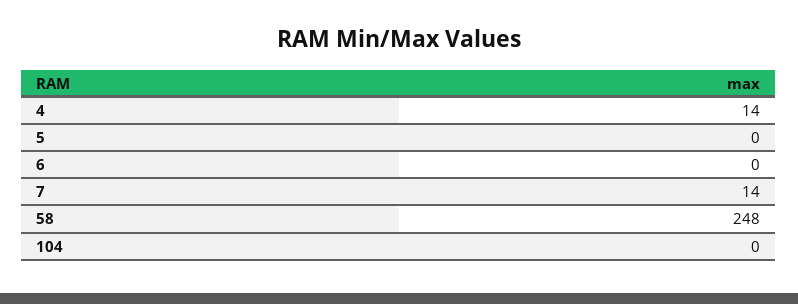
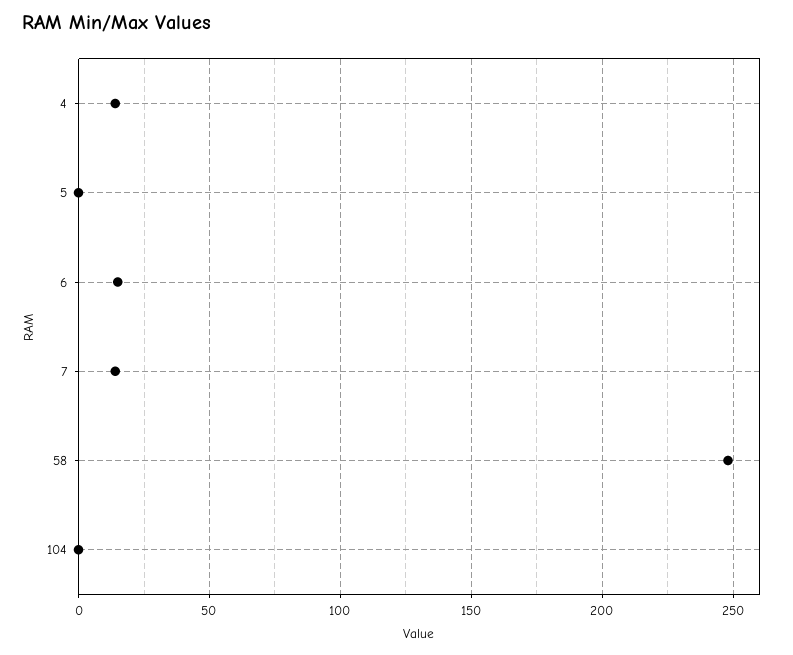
  {
    "4": 14,
    "5": 0,
-   "6": 0,
+   "6": 15,
    "7": 14,
    "58": 248,
    "104": 0
  }

